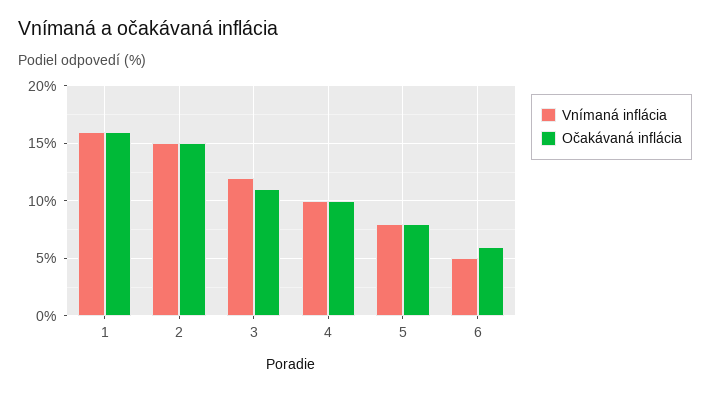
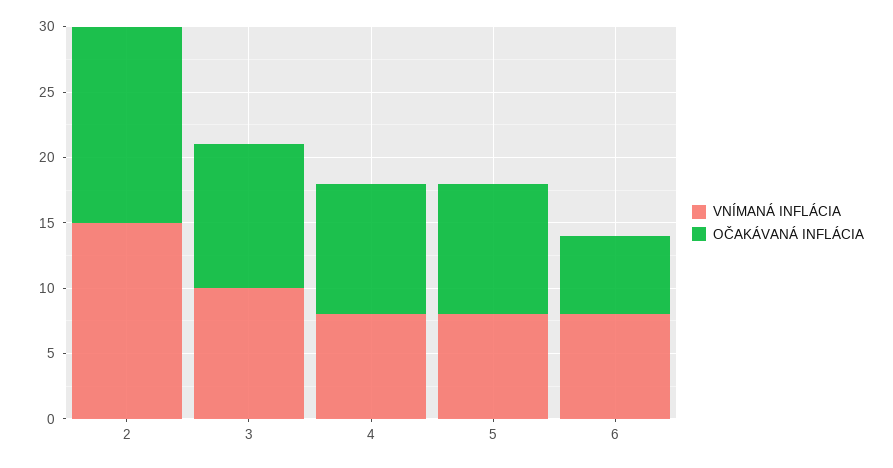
  {
    "Vnímaná inflácia": {
-     "1": 16,
      "2": 15,
-     "3": 12,
+     "3": 10,
-     "4": 10,
+     "4": 8,
      "5": 8,
-     "6": 5
+     "6": 8
    },
    "Očakávaná inflácia": {
-     "1": 16,
      "2": 15,
      "3": 11,
      "4": 10,
-     "5": 8,
+     "5": 10,
      "6": 6
    }
  }

